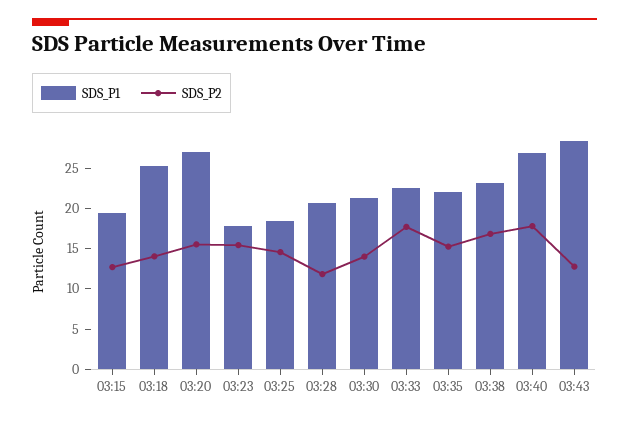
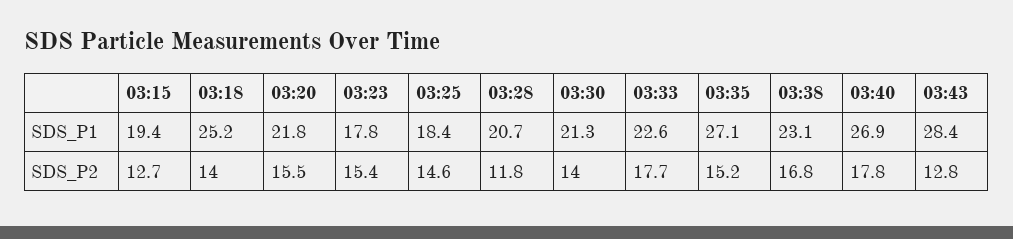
  {
    "SDS_P1": {
      "03:15": 19.4,
      "03:18": 25.2,
-     "03:20": 27,
+     "03:20": 21.8,
      "03:23": 17.8,
      "03:25": 18.4,
      "03:28": 20.7,
      "03:30": 21.3,
      "03:33": 22.6,
-     "03:35": 22,
+     "03:35": 27.1,
      "03:38": 23.1,
      "03:40": 26.9,
      "03:43": 28.4
    },
    "SDS_P2": {
      "03:15": 12.7,
      "03:18": 14,
      "03:20": 15.5,
      "03:23": 15.4,
      "03:25": 14.6,
      "03:28": 11.8,
      "03:30": 14,
      "03:33": 17.7,
      "03:35": 15.2,
      "03:38": 16.8,
      "03:40": 17.8,
      "03:43": 12.8
    }
  }

